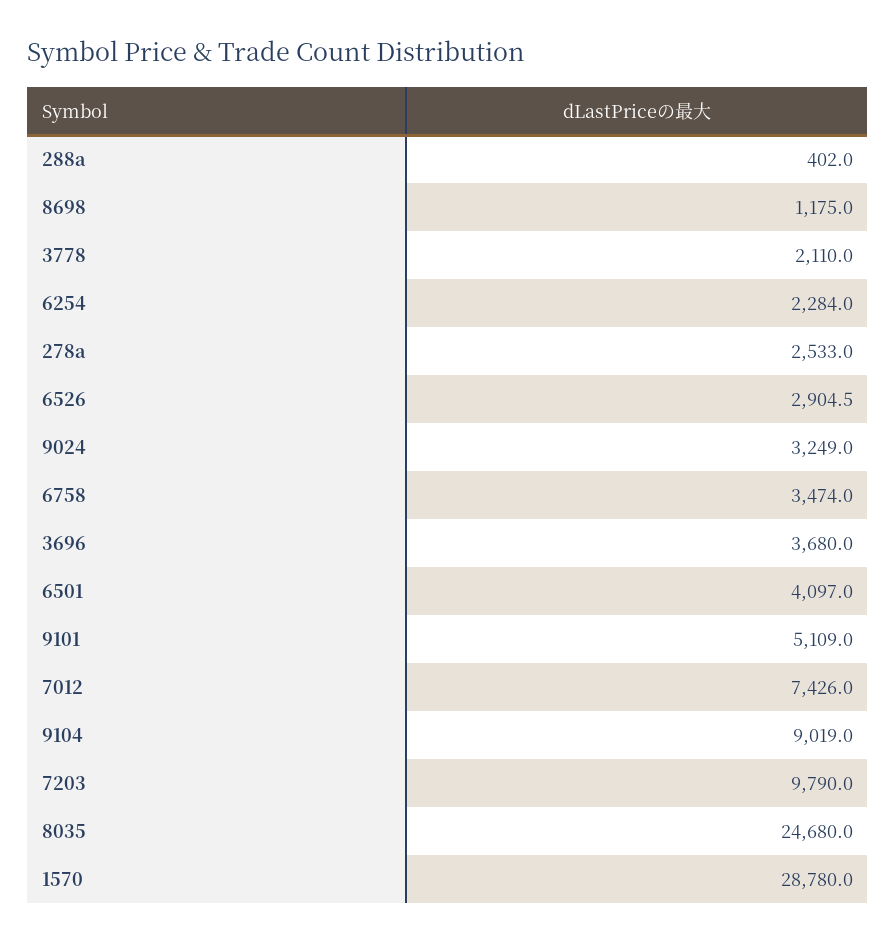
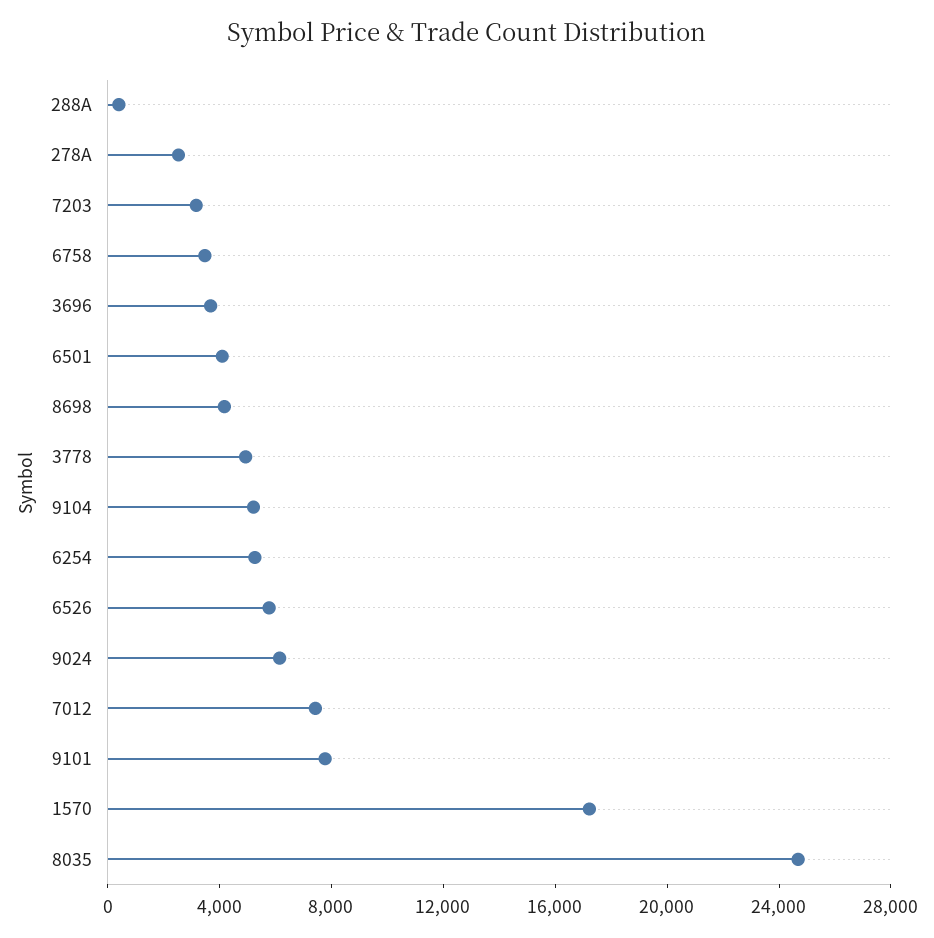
  {
    "288a": 402,
-   "8698": 1175,
+   "8698": 4000,
-   "3778": 2110,
+   "3778": 5000,
-   "6254": 2284,
+   "6254": 5000,
    "278a": 2533,
-   "6526": 2904.5,
+   "6526": 6000,
-   "9024": 3249,
+   "9024": 6000,
    "6758": 3474,
    "3696": 3680,
    "6501": 4097,
-   "9101": 5109,
+   "9101": 8000,
    "7012": 7426,
-   "9104": 9019,
+   "9104": 5000,
-   "7203": 9790,
+   "7203": 3000,
    "8035": 24680,
-   "1570": 28780
+   "1570": 17000
  }

